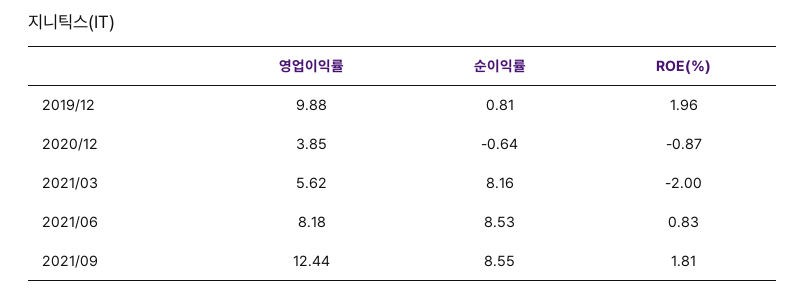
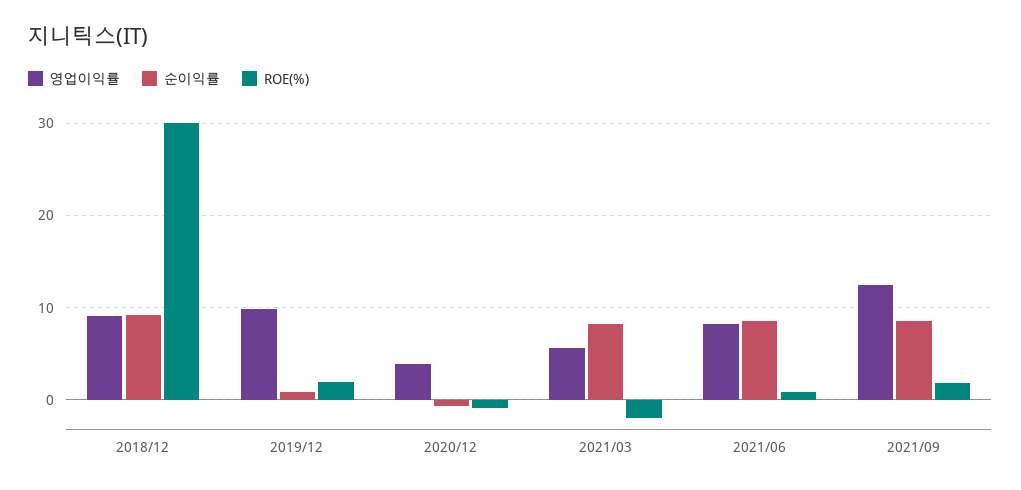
  {
    "영업이익률": {
      "2019/12": 9.88,
      "2020/12": 3.85,
      "2021/03": 5.62,
      "2021/06": 8.18,
-     "2021/09": 12.44
+     "2021/09": 12.44,
+     "2018/12": 9
    },
    "순이익률": {
      "2019/12": 0.81,
      "2020/12": -0.64,
      "2021/03": 8.16,
      "2021/06": 8.53,
-     "2021/09": 8.55
+     "2021/09": 8.55,
+     "2018/12": 9
    },
    "ROE(%)": {
      "2019/12": 1.96,
      "2020/12": -0.87,
      "2021/03": -2,
      "2021/06": 0.83,
-     "2021/09": 1.81
+     "2021/09": 1.81,
+     "2018/12": 30
    }
  }

